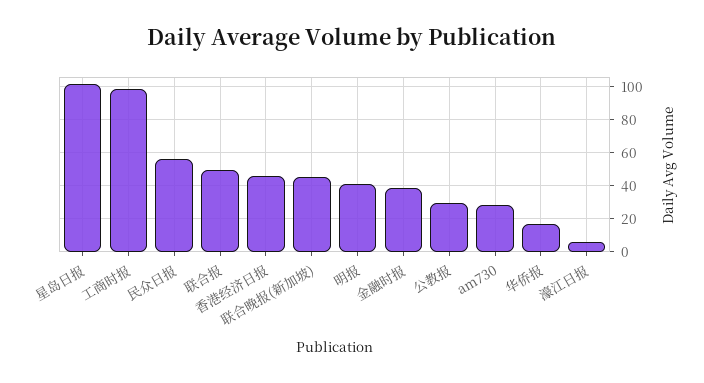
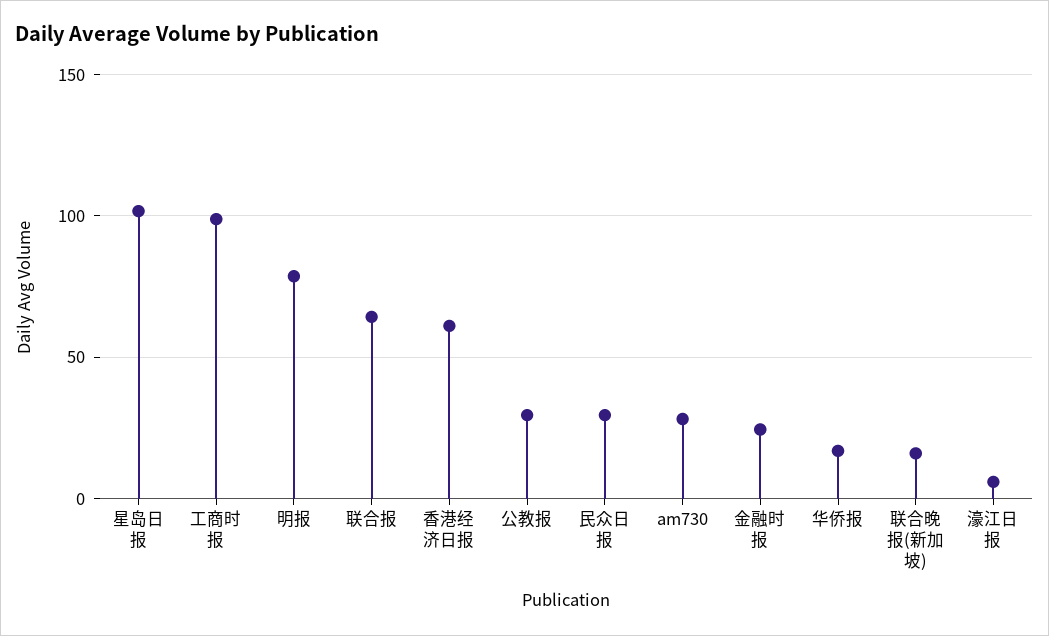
  {
    "星岛日报": 100,
    "工商时报": 100,
-   "民众日报": 55,
+   "民众日报": 30,
-   "联合报": 50,
+   "联合报": 65,
-   "香港经济日报": 45,
+   "香港经济日报": 60,
-   "联合晚报(新加坡)": 45,
+   "联合晚报(新加坡)": 15,
-   "明报": 40,
+   "明报": 80,
-   "金融时报": 40,
+   "金融时报": 25,
    "公教报": 30,
    "am730": 30,
    "华侨报": 15,
    "濠江日报": 5
  }

